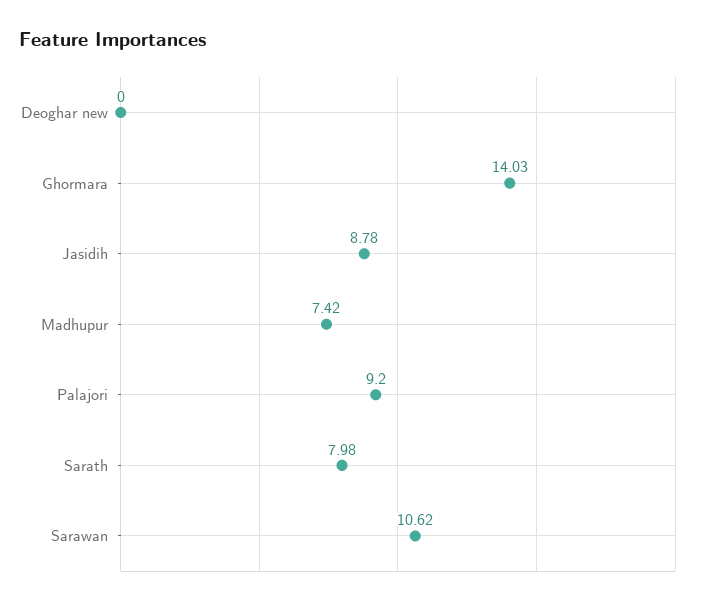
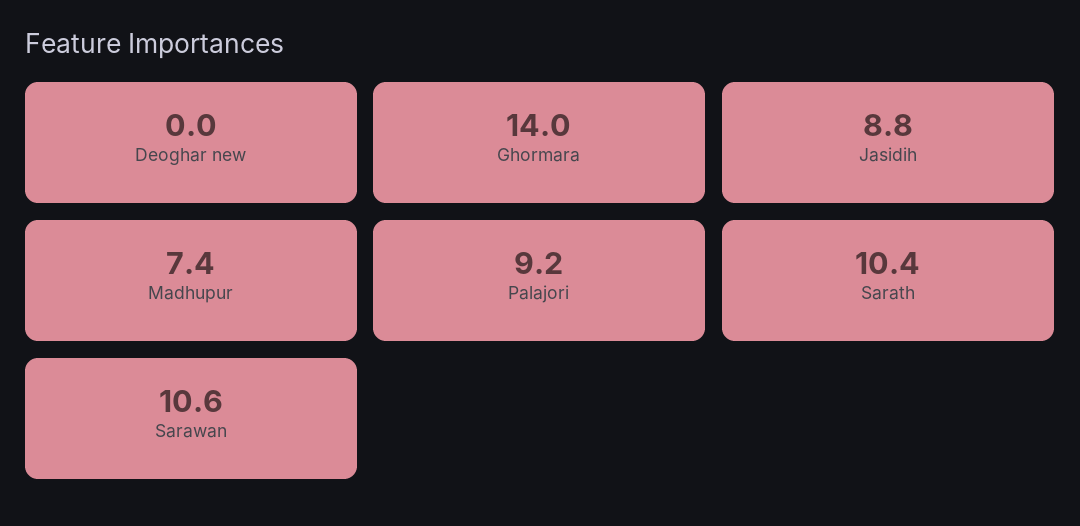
  {
    "Deoghar new": 0,
    "Ghormara": 14.03,
    "Jasidih": 8.78,
    "Madhupur": 7.42,
    "Palajori": 9.2,
-   "Sarath": 7.98,
+   "Sarath": 10.4,
    "Sarawan": 10.62
  }

